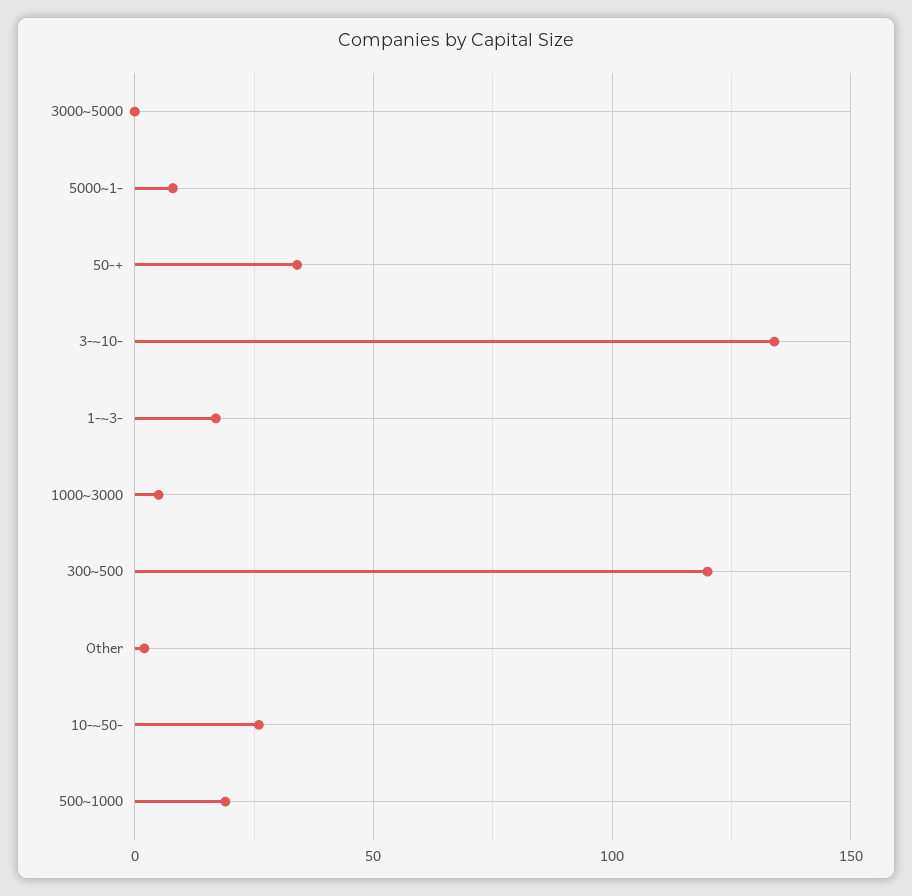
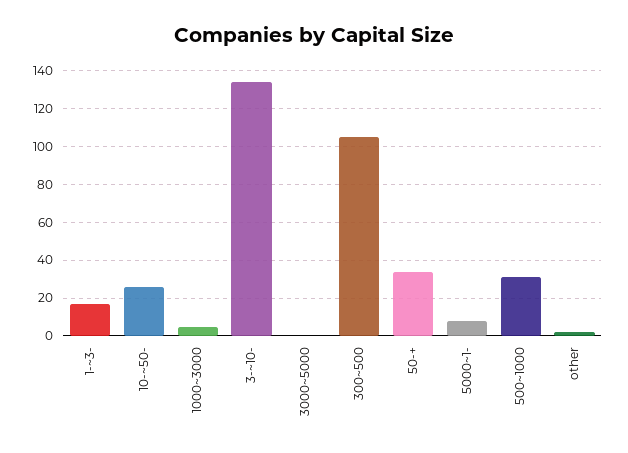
  {
    "3000~5000": 0,
    "5000~1-": 10,
    "50-+": 35,
    "3-~10-": 135,
    "1-~3-": 15,
    "1000~3000": 5,
-   "300~500": 120,
+   "300~500": 105,
    "Other": 0,
    "10-~50-": 25,
-   "500~1000": 20
+   "500~1000": 30
  }

